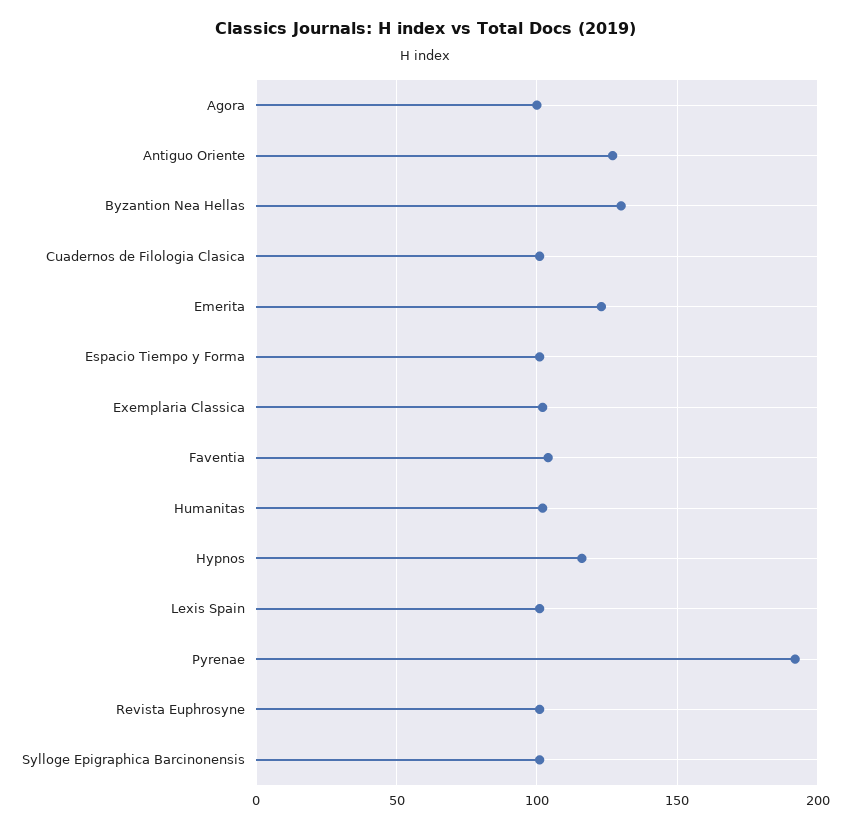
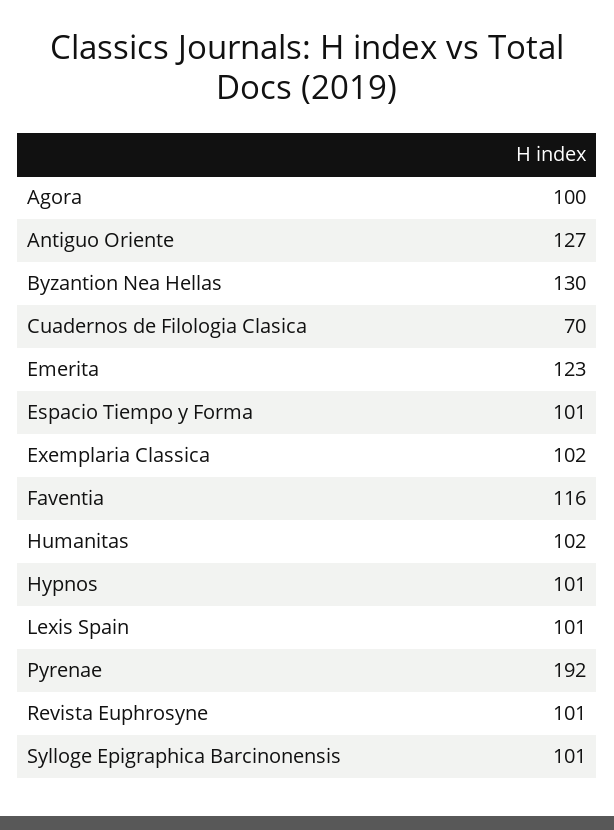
  {
    "Agora": 100,
    "Antiguo Oriente": 127,
    "Byzantion Nea Hellas": 130,
-   "Cuadernos de Filologia Clasica": 100,
+   "Cuadernos de Filologia Clasica": 70,
    "Emerita": 123,
    "Espacio Tiempo y Forma": 101,
    "Exemplaria Classica": 102,
-   "Faventia": 105,
+   "Faventia": 116,
    "Humanitas": 102,
-   "Hypnos": 115,
+   "Hypnos": 101,
    "Lexis Spain": 101,
    "Pyrenae": 192,
    "Revista Euphrosyne": 101,
    "Sylloge Epigraphica Barcinonensis": 101
  }

